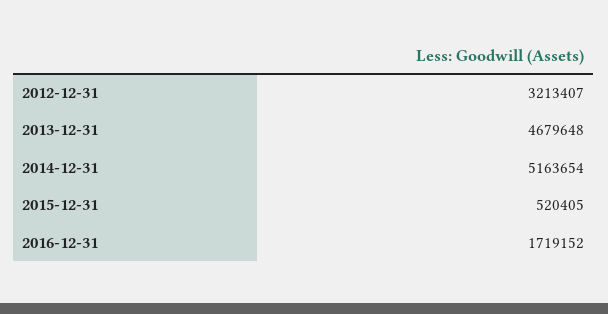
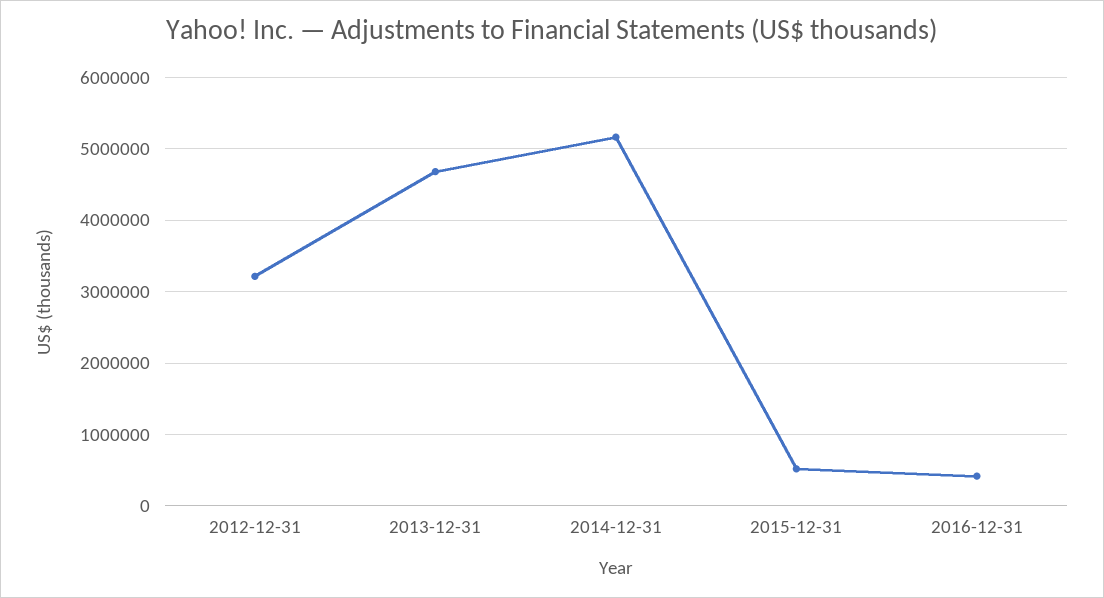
  {
    "2012-12-31": 3213407,
    "2013-12-31": 4679648,
    "2014-12-31": 5163654,
    "2015-12-31": 520405,
-   "2016-12-31": 1719152
+   "2016-12-31": 400000
  }

